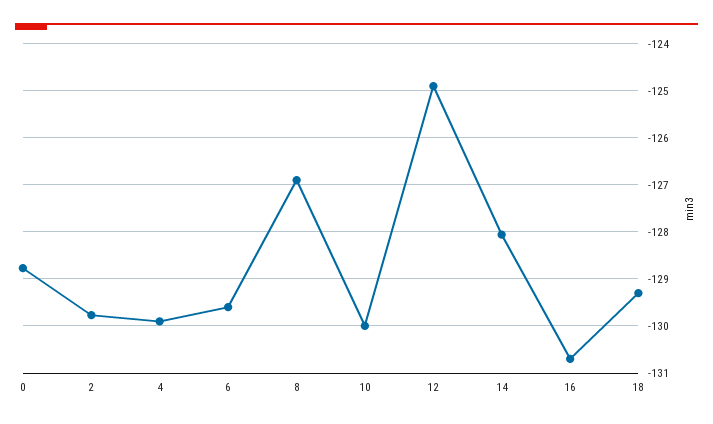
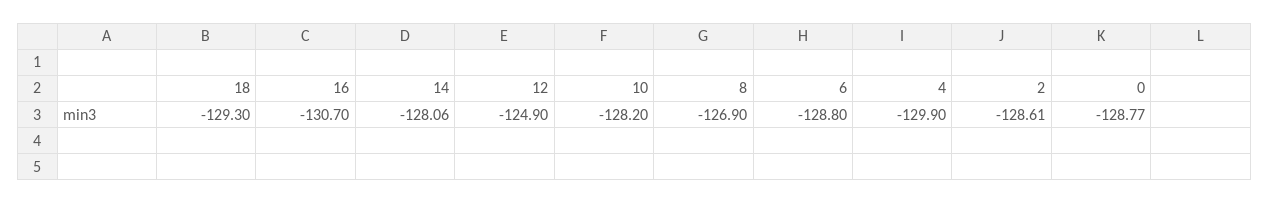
  {
    "0": -128.77,
-   "2": -129.8,
+   "2": -128.61,
    "4": -129.9,
-   "6": -129.6,
+   "6": -128.8,
    "8": -126.9,
-   "10": -130,
+   "10": -128.2,
    "12": -124.9,
    "14": -128.06,
    "16": -130.7,
    "18": -129.3
  }

